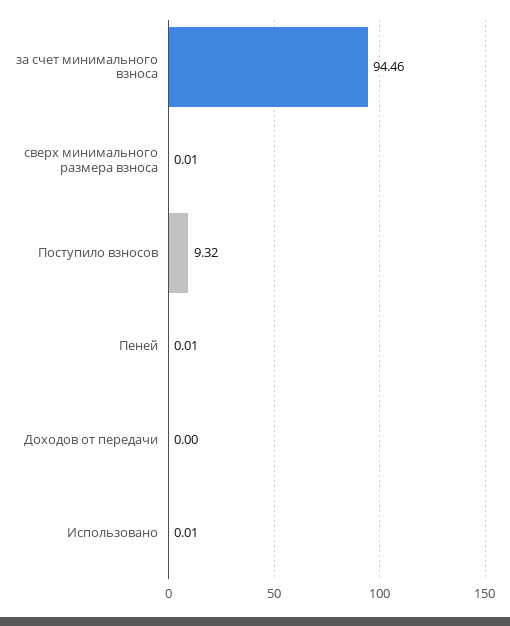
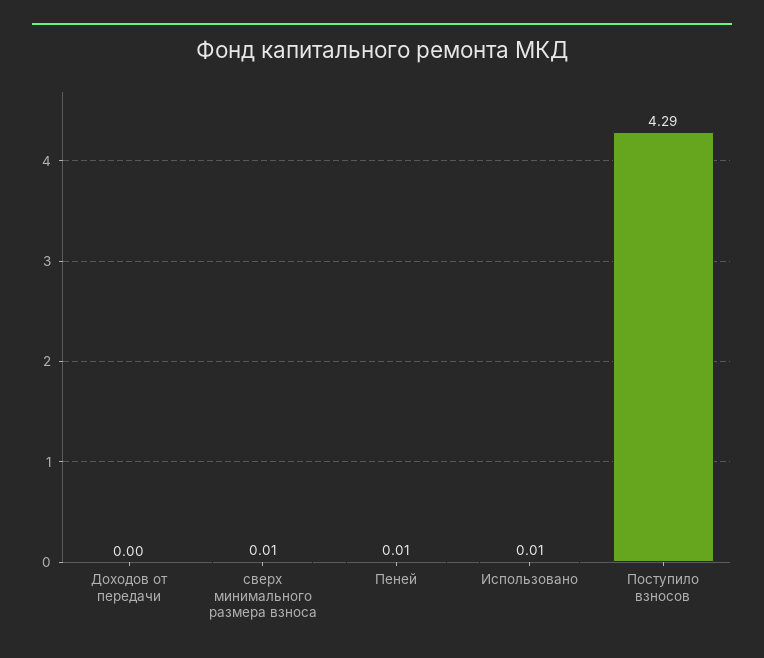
  {
-   "за счет минимального взноса": 94.46,
    "сверх минимального размера взноса": 0.01,
-   "Поступило взносов": 9.32,
+   "Поступило взносов": 4.29,
    "Пеней": 0.01,
    "Доходов от передачи": 0,
    "Использовано": 0.01
  }

